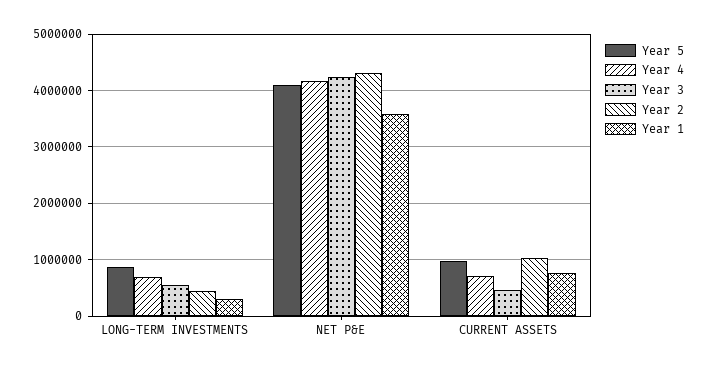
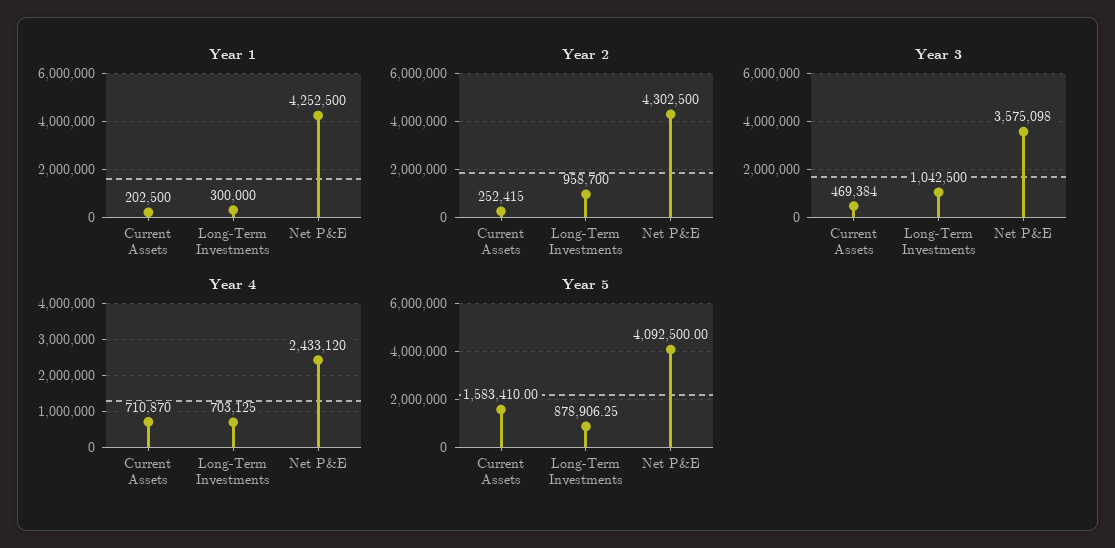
  {
    "Year 5": {
      "LONG-TERM INVESTMENTS": 878906.25,
      "NET P&E": 4092500,
-     "CURRENT ASSETS": 1000000
+     "CURRENT ASSETS": 1583410
    },
    "Year 4": {
      "LONG-TERM INVESTMENTS": 703125,
-     "NET P&E": 4200000,
+     "NET P&E": 2433120,
      "CURRENT ASSETS": 710870
    },
    "Year 3": {
-     "LONG-TERM INVESTMENTS": 600000,
+     "LONG-TERM INVESTMENTS": 1042500,
-     "NET P&E": 4200000,
+     "NET P&E": 3575098,
      "CURRENT ASSETS": 469384
    },
    "Year 2": {
-     "LONG-TERM INVESTMENTS": 400000,
+     "LONG-TERM INVESTMENTS": 958700,
      "NET P&E": 4302500,
-     "CURRENT ASSETS": 1000000
+     "CURRENT ASSETS": 252415
    },
    "Year 1": {
      "LONG-TERM INVESTMENTS": 300000,
-     "NET P&E": 3600000,
+     "NET P&E": 4252500,
-     "CURRENT ASSETS": 800000
+     "CURRENT ASSETS": 202500
    }
  }

